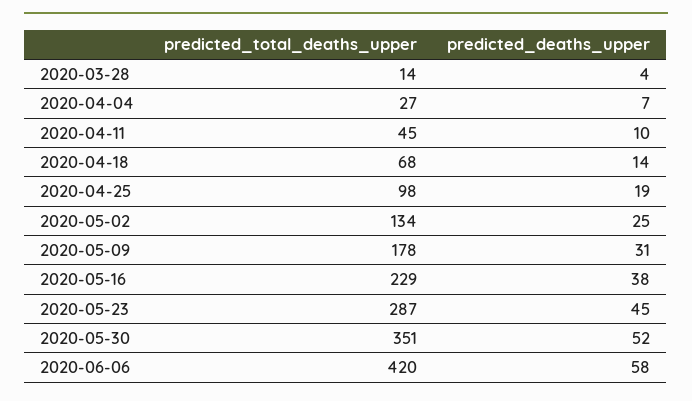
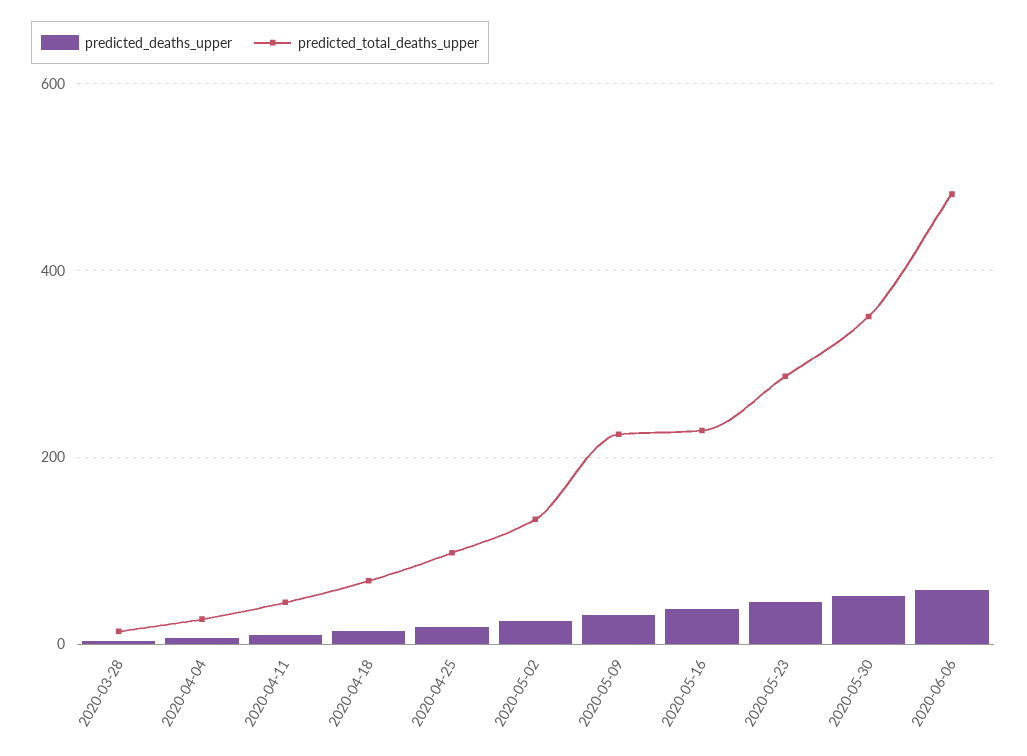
  {
    "predicted_total_deaths_upper": {
      "2020-03-28": 14,
      "2020-04-04": 27,
      "2020-04-11": 45,
      "2020-04-18": 68,
      "2020-04-25": 98,
      "2020-05-02": 134,
-     "2020-05-09": 178,
+     "2020-05-09": 220,
      "2020-05-16": 229,
      "2020-05-23": 287,
      "2020-05-30": 351,
-     "2020-06-06": 420
+     "2020-06-06": 480
    },
    "predicted_deaths_upper": {
      "2020-03-28": 4,
      "2020-04-04": 7,
      "2020-04-11": 10,
      "2020-04-18": 14,
      "2020-04-25": 19,
      "2020-05-02": 25,
      "2020-05-09": 31,
      "2020-05-16": 38,
      "2020-05-23": 45,
      "2020-05-30": 52,
      "2020-06-06": 58
    }
  }

